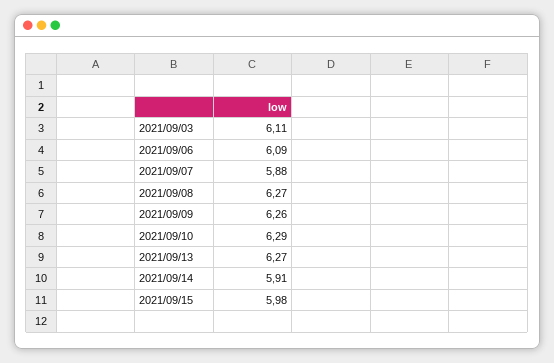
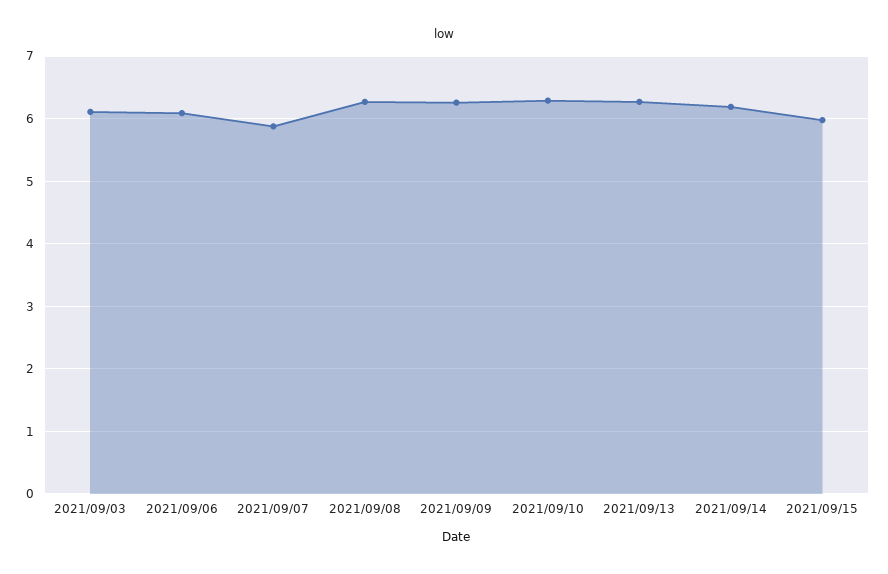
  {
    "2021/09/03": 6.11,
    "2021/09/06": 6.09,
    "2021/09/07": 5.88,
    "2021/09/08": 6.27,
    "2021/09/09": 6.26,
    "2021/09/10": 6.29,
    "2021/09/13": 6.27,
-   "2021/09/14": 5.91,
+   "2021/09/14": 6.2,
    "2021/09/15": 5.98
  }

